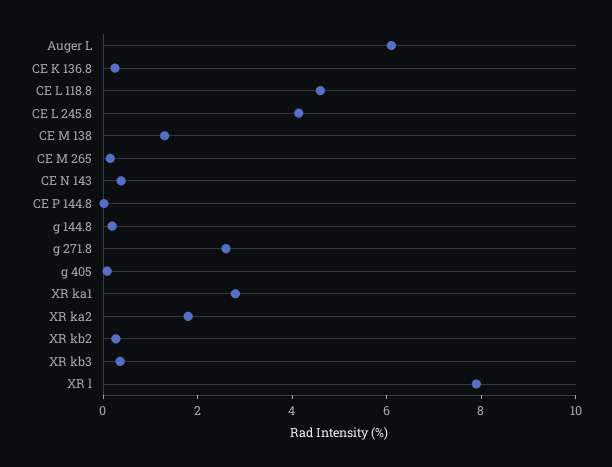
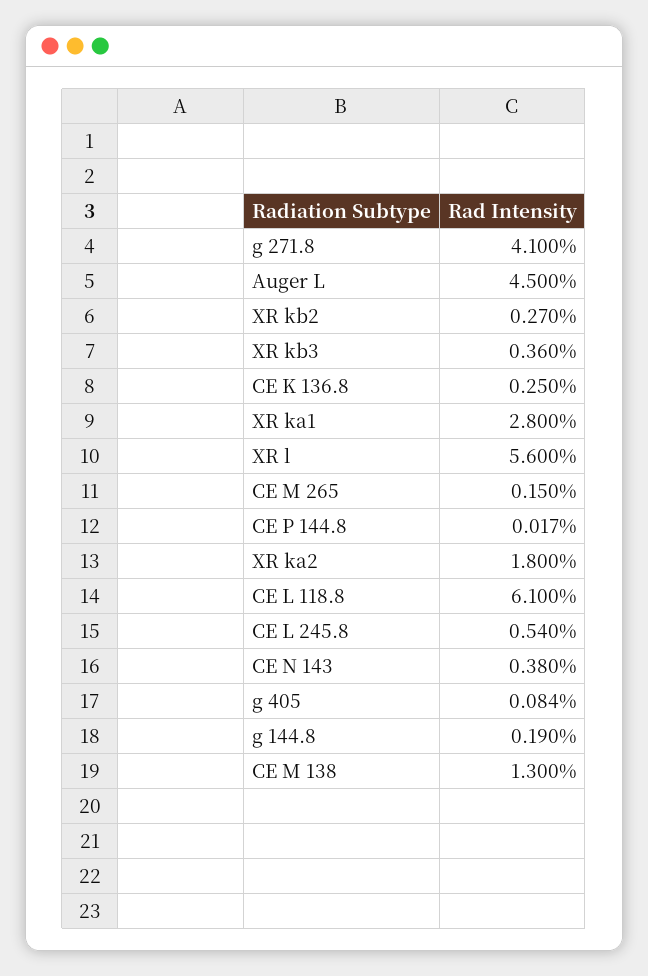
  {
-   "Auger L": 6,
+   "Auger L": 4.5,
    "CE K 136.8": 0.25,
-   "CE L 118.8": 4.5,
+   "CE L 118.8": 6.1,
-   "CE L 245.8": 4,
+   "CE L 245.8": 0.54,
    "CE M 138": 1.3,
    "CE M 265": 0.15,
    "CE N 143": 0.38,
    "CE P 144.8": 0.017,
    "g 144.8": 0.19,
-   "g 271.8": 2.5,
+   "g 271.8": 4.1,
    "g 405": 0.084,
    "XR ka1": 2.8,
    "XR ka2": 1.8,
    "XR kb2": 0.27,
    "XR kb3": 0.36,
-   "XR l": 8
+   "XR l": 5.6
  }

